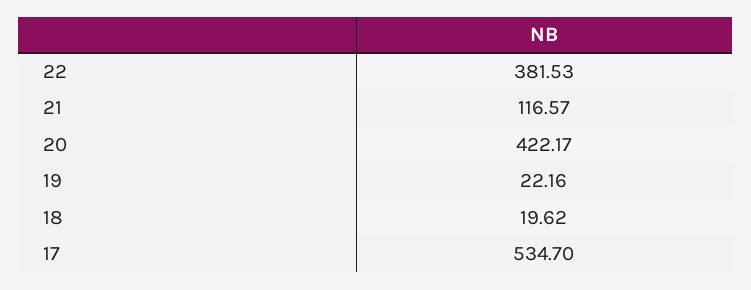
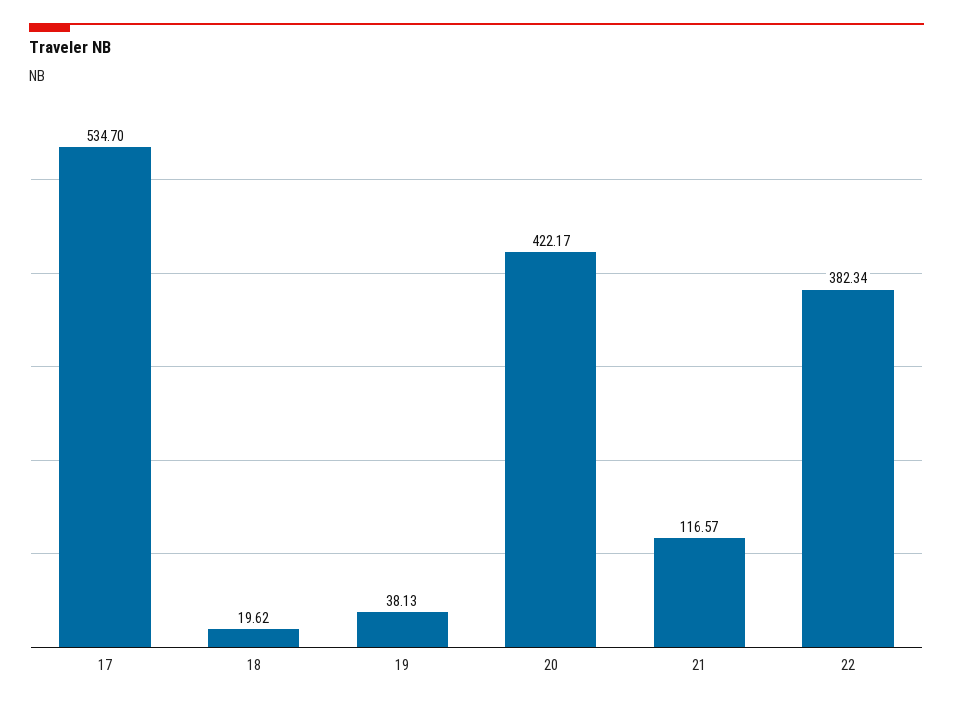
  {
-   "22": 381.53,
+   "22": 382.34,
    "21": 116.57,
    "20": 422.17,
-   "19": 22.16,
+   "19": 38.13,
    "18": 19.62,
    "17": 534.7
  }

